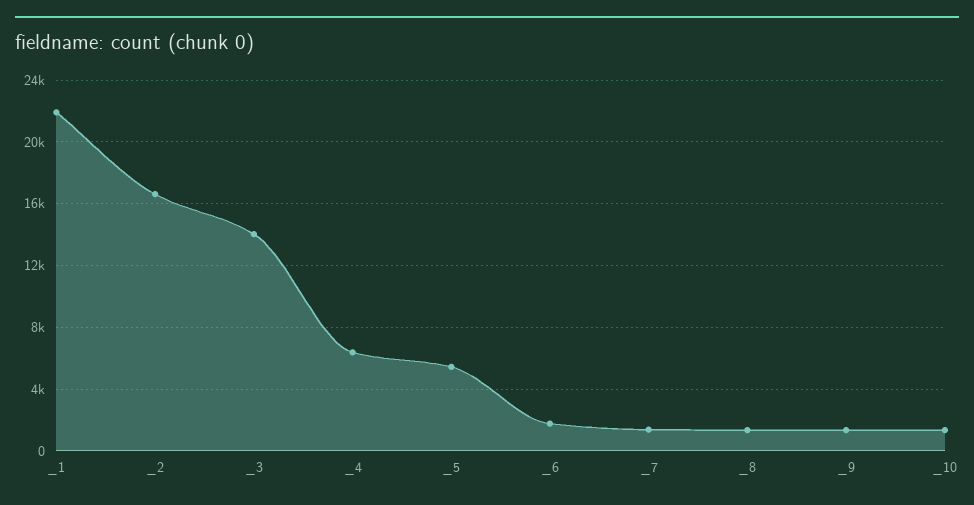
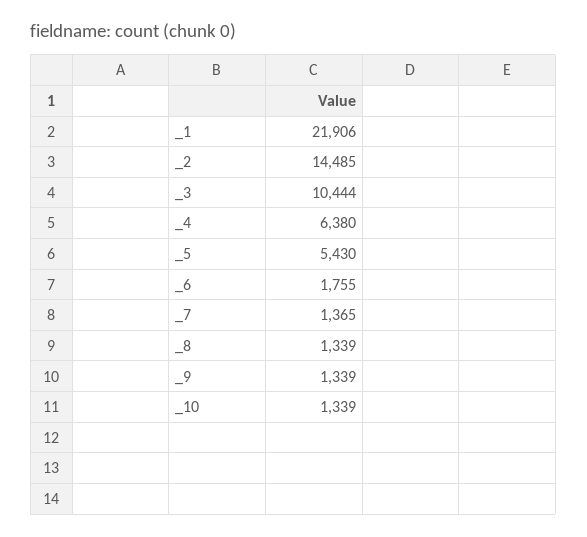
  {
    "_1": 21906,
-   "_2": 16500,
+   "_2": 14485,
-   "_3": 14000,
+   "_3": 10444,
    "_4": 6380,
    "_5": 5430,
    "_6": 1755,
    "_7": 1365,
    "_8": 1339,
    "_9": 1339,
    "_10": 1339
  }

